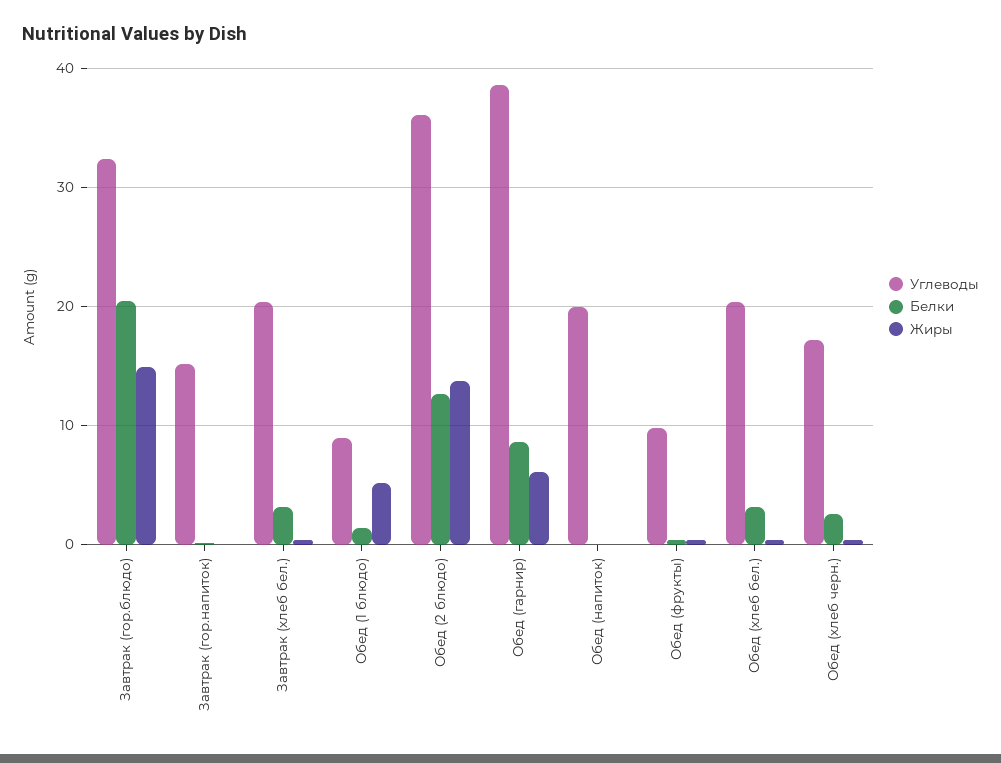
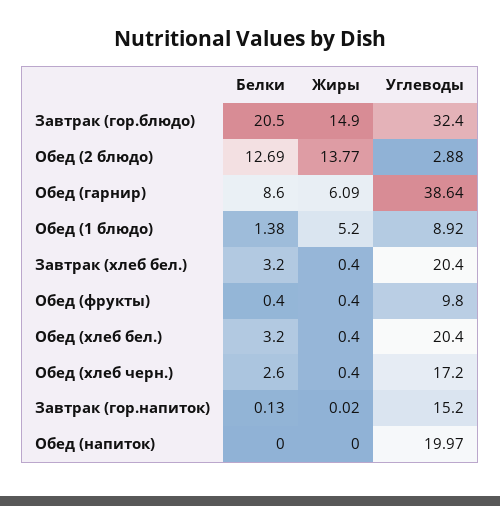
  {
    "Углеводы": {
      "Завтрак (гор.блюдо)": 32.4,
      "Завтрак (гор.напиток)": 15.2,
      "Завтрак (хлеб бел.)": 20.4,
      "Обед (1 блюдо)": 8.92,
-     "Обед (2 блюдо)": 36,
+     "Обед (2 блюдо)": 2.88,
      "Обед (гарнир)": 38.64,
      "Обед (напиток)": 19.97,
      "Обед (фрукты)": 9.8,
      "Обед (хлеб бел.)": 20.4,
      "Обед (хлеб черн.)": 17.2
    },
    "Белки": {
      "Завтрак (гор.блюдо)": 20.5,
      "Завтрак (гор.напиток)": 0.13,
      "Завтрак (хлеб бел.)": 3.2,
      "Обед (1 блюдо)": 1.38,
      "Обед (2 блюдо)": 12.69,
      "Обед (гарнир)": 8.6,
      "Обед (напиток)": 0,
      "Обед (фрукты)": 0.4,
      "Обед (хлеб бел.)": 3.2,
      "Обед (хлеб черн.)": 2.6
    },
    "Жиры": {
      "Завтрак (гор.блюдо)": 14.9,
      "Завтрак (гор.напиток)": 0.02,
      "Завтрак (хлеб бел.)": 0.4,
      "Обед (1 блюдо)": 5.2,
      "Обед (2 блюдо)": 13.77,
      "Обед (гарнир)": 6.09,
      "Обед (напиток)": 0,
      "Обед (фрукты)": 0.4,
      "Обед (хлеб бел.)": 0.4,
      "Обед (хлеб черн.)": 0.4
    }
  }

